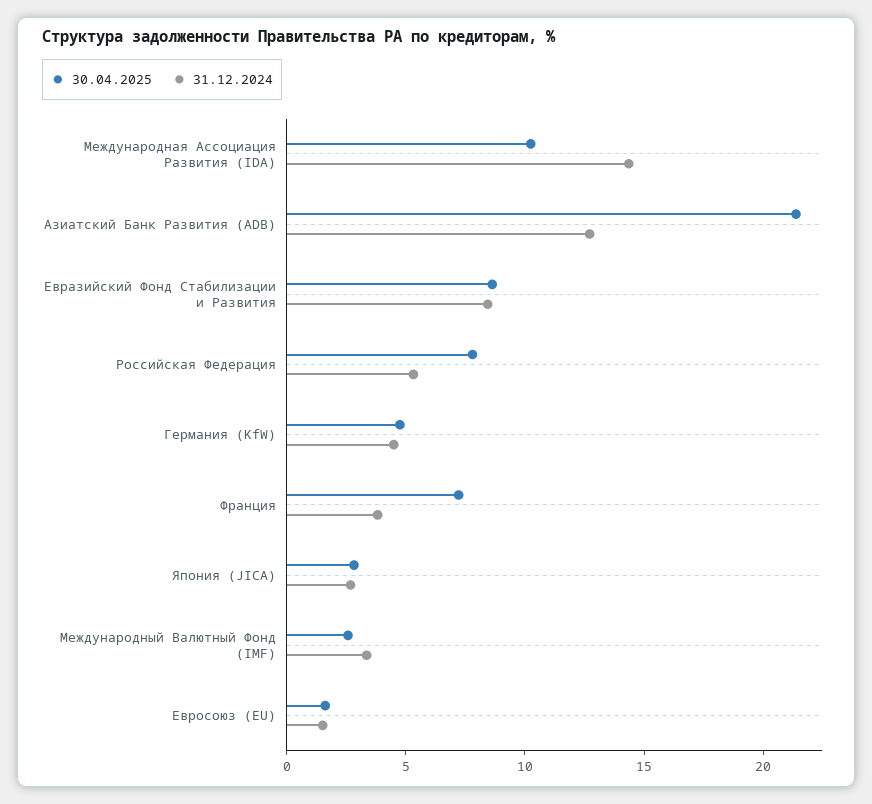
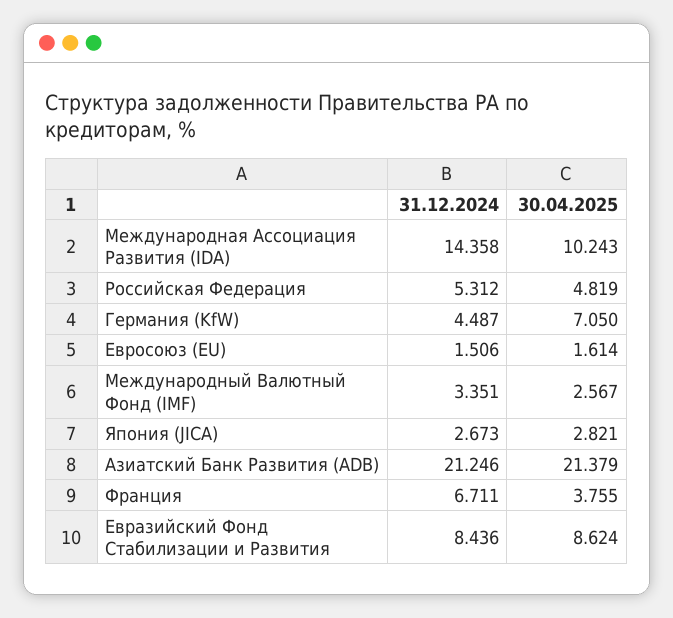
  {
    "30.04.2025": {
      "Международная Ассоциация Развития (IDA)": 10.243,
      "Азиатский Банк Развития (ADB)": 21.379,
      "Евразийский Фонд Стабилизации и Развития": 8.624,
-     "Российская Федерация": 8,
+     "Российская Федерация": 4.819,
-     "Германия (KfW)": 5,
+     "Германия (KfW)": 7.05,
-     "Франция": 7,
+     "Франция": 3.755,
      "Япония (JICA)": 2.821,
      "Международный Валютный Фонд (IMF)": 2.567,
      "Евросоюз (EU)": 1.614
    },
    "31.12.2024": {
      "Международная Ассоциация Развития (IDA)": 14.358,
-     "Азиатский Банк Развития (ADB)": 13,
+     "Азиатский Банк Развития (ADB)": 21.246,
      "Евразийский Фонд Стабилизации и Развития": 8.436,
      "Российская Федерация": 5.312,
      "Германия (KfW)": 4.487,
-     "Франция": 4,
+     "Франция": 6.711,
      "Япония (JICA)": 2.673,
      "Международный Валютный Фонд (IMF)": 3.351,
      "Евросоюз (EU)": 1.506
    }
  }

